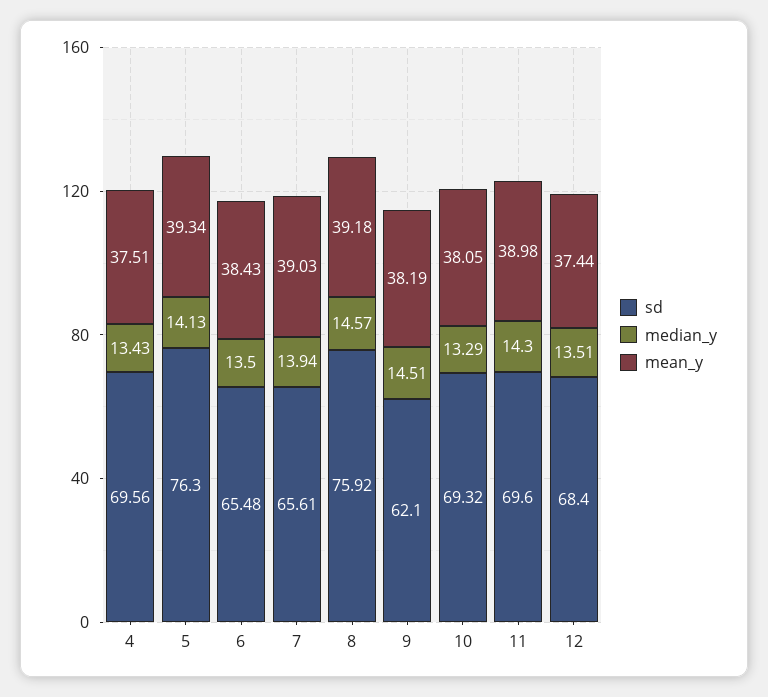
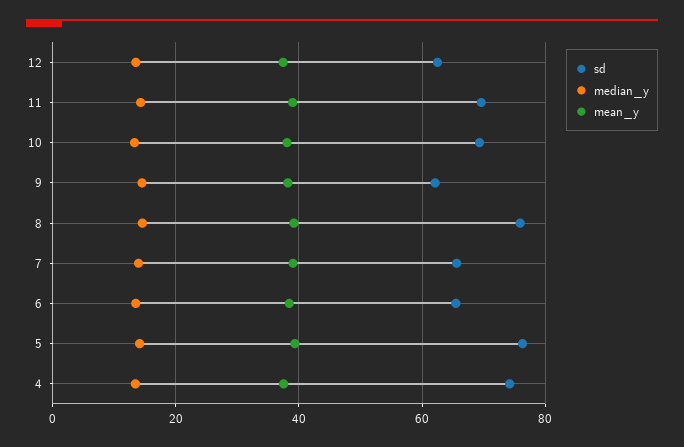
  {
    "sd": {
-     "4": 69.56,
+     "4": 74,
      "5": 76.3,
      "6": 65.48,
      "7": 65.61,
      "8": 75.92,
      "9": 62.1,
      "10": 69.32,
      "11": 69.6,
-     "12": 68.4
+     "12": 62
    },
    "median_y": {
      "4": 13.43,
      "5": 14.13,
      "6": 13.5,
      "7": 13.94,
      "8": 14.57,
      "9": 14.51,
      "10": 13.29,
      "11": 14.3,
      "12": 13.51
    },
    "mean_y": {
      "4": 37.51,
      "5": 39.34,
      "6": 38.43,
      "7": 39.03,
      "8": 39.18,
      "9": 38.19,
      "10": 38.05,
      "11": 38.98,
      "12": 37.44
    }
  }

